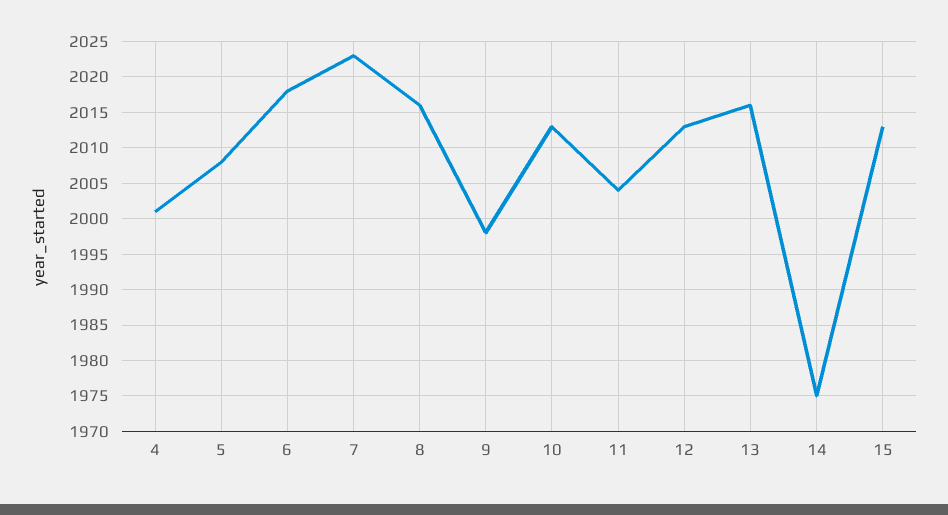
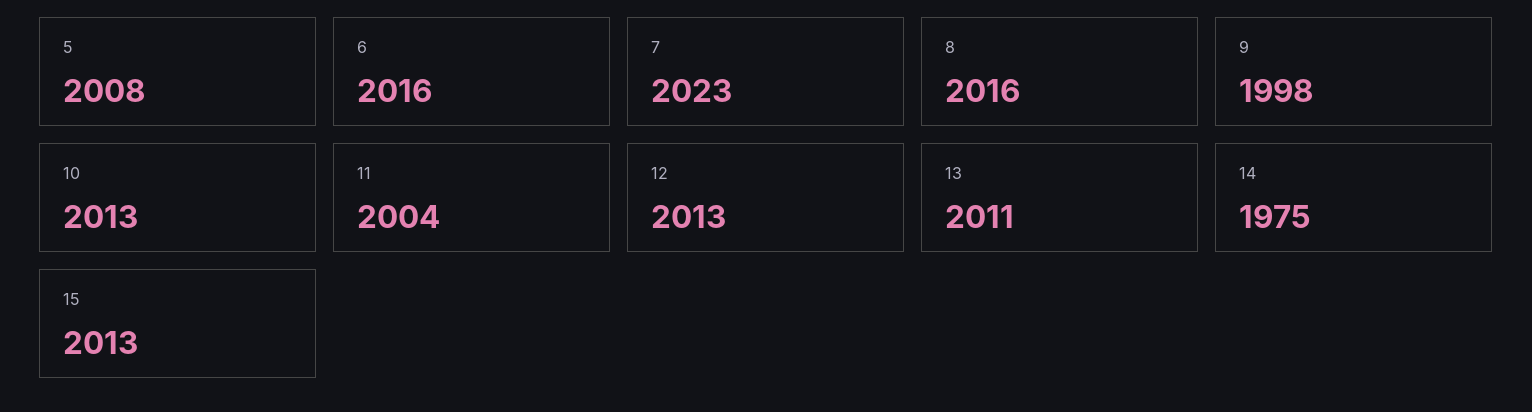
  {
-   "4": 2001,
    "5": 2008,
-   "6": 2018,
+   "6": 2016,
    "7": 2023,
    "8": 2016,
    "9": 1998,
    "10": 2013,
    "11": 2004,
    "12": 2013,
-   "13": 2016,
+   "13": 2011,
    "14": 1975,
    "15": 2013
  }

